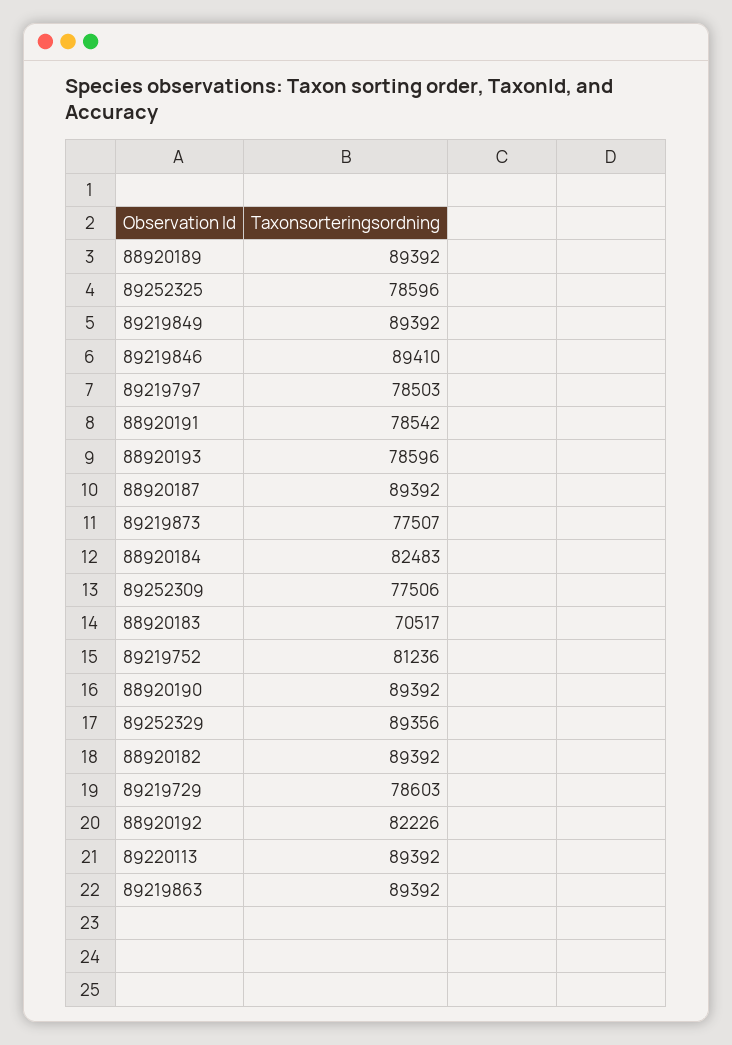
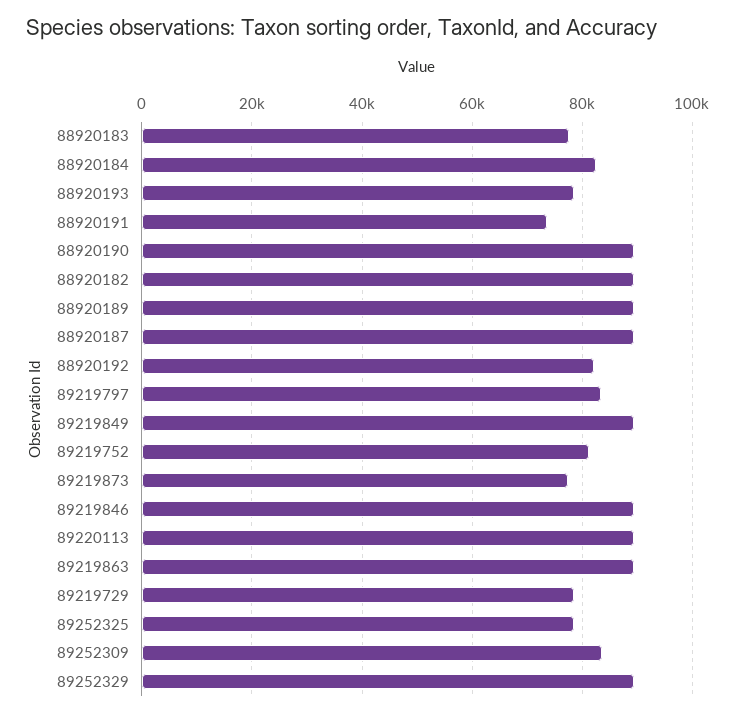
  {
    "88920189": 89392,
    "89252325": 78596,
    "89219849": 89392,
    "89219846": 89410,
-   "89219797": 78503,
+   "89219797": 84000,
-   "88920191": 78542,
+   "88920191": 74000,
    "88920193": 78596,
    "88920187": 89392,
    "89219873": 77507,
    "88920184": 82483,
-   "89252309": 77506,
+   "89252309": 84000,
-   "88920183": 70517,
+   "88920183": 78000,
    "89219752": 81236,
    "88920190": 89392,
    "89252329": 89356,
    "88920182": 89392,
    "89219729": 78603,
    "88920192": 82226,
    "89220113": 89392,
    "89219863": 89392
  }

